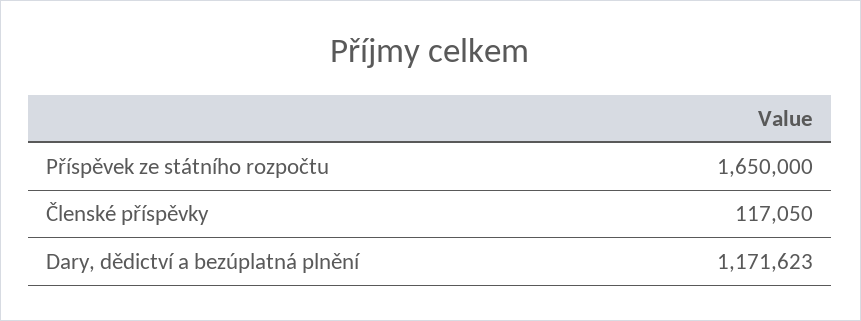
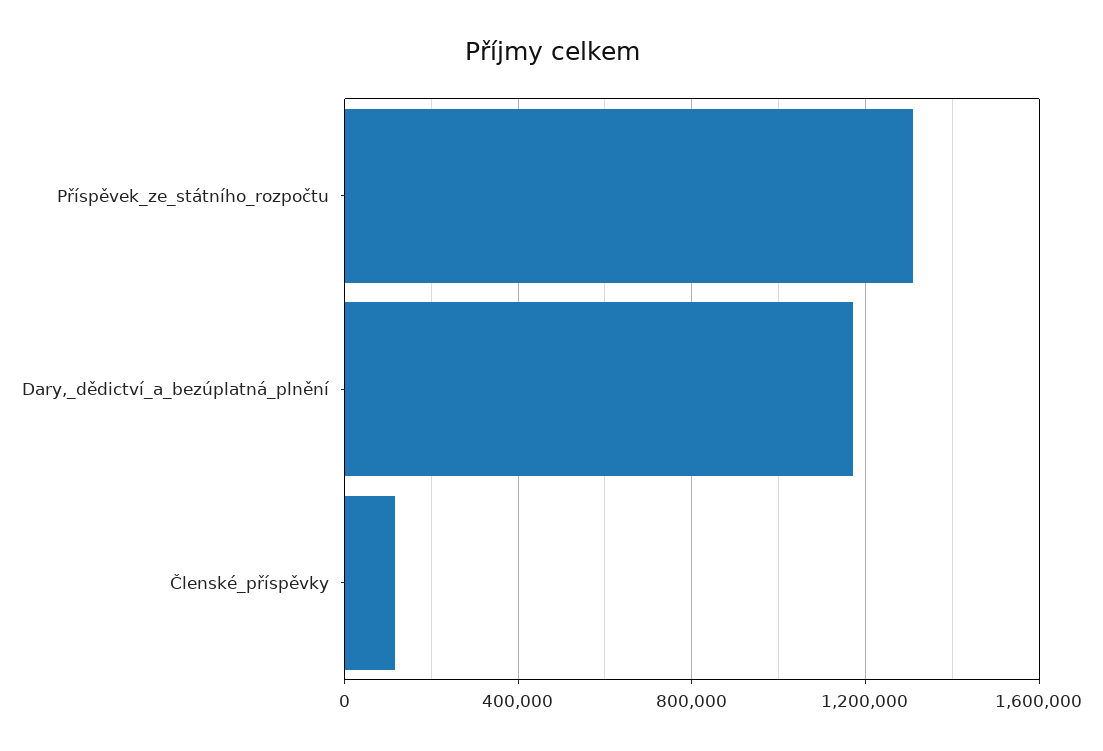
  {
-   "Příspěvek ze státního rozpočtu": 1650000,
+   "Příspěvek ze státního rozpočtu": 1300000,
    "Členské příspěvky": 117050,
    "Dary, dědictví a bezúplatná plnění": 1171623
  }

